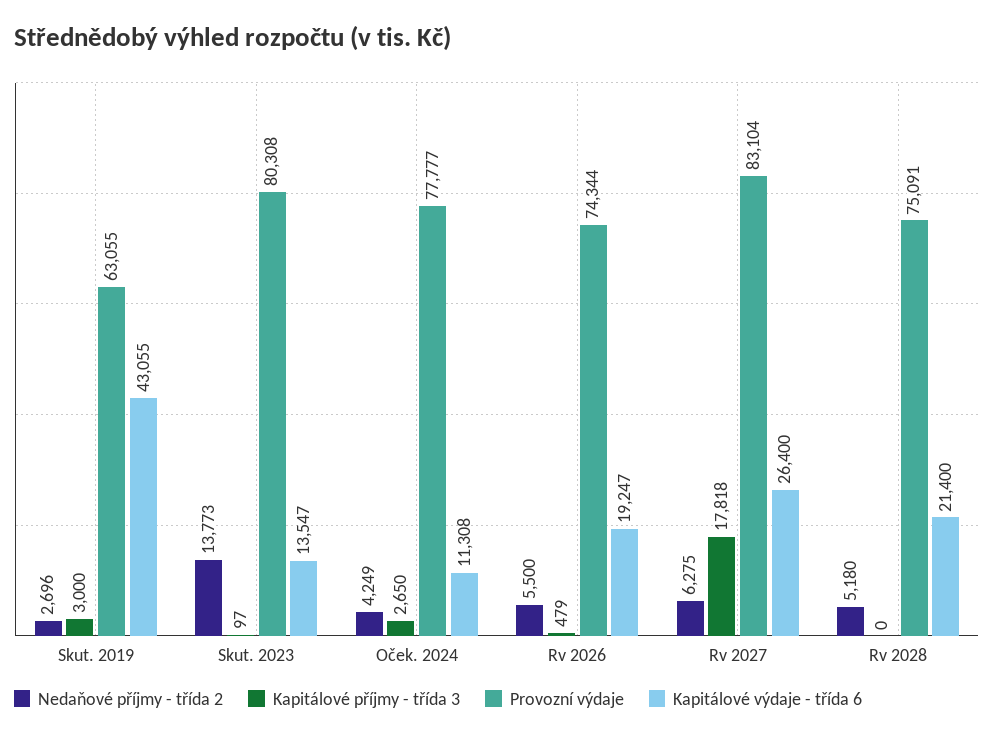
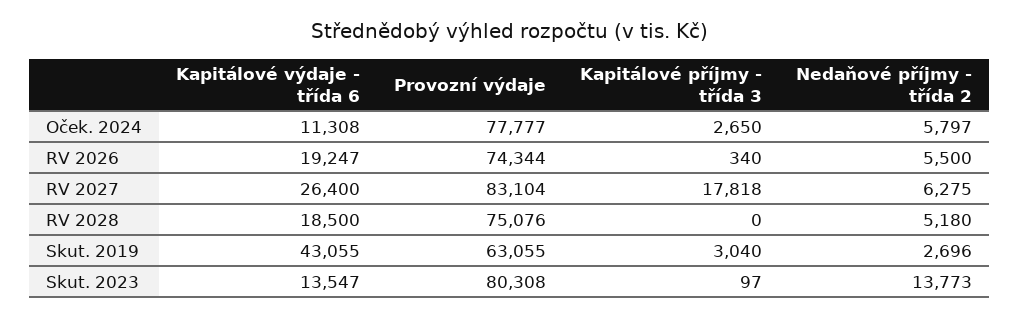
  {
    "Nedaňové příjmy - třída 2": {
      "Skut. 2019": 2696,
      "Skut. 2023": 13773,
-     "Oček. 2024": 4249,
+     "Oček. 2024": 5797,
      "Rv 2026": 5500,
      "Rv 2027": 6275,
      "Rv 2028": 5180
    },
    "Kapitálové příjmy - třída 3": {
-     "Skut. 2019": 3000,
+     "Skut. 2019": 3040,
      "Skut. 2023": 97,
      "Oček. 2024": 2650,
-     "Rv 2026": 479,
+     "Rv 2026": 340,
      "Rv 2027": 17818,
      "Rv 2028": 0
    },
    "Provozní výdaje": {
      "Skut. 2019": 63055,
      "Skut. 2023": 80308,
      "Oček. 2024": 77777,
      "Rv 2026": 74344,
      "Rv 2027": 83104,
-     "Rv 2028": 75091
+     "Rv 2028": 75076
    },
    "Kapitálové výdaje - třída 6": {
      "Skut. 2019": 43055,
      "Skut. 2023": 13547,
      "Oček. 2024": 11308,
      "Rv 2026": 19247,
      "Rv 2027": 26400,
-     "Rv 2028": 21400
+     "Rv 2028": 18500
    }
  }

